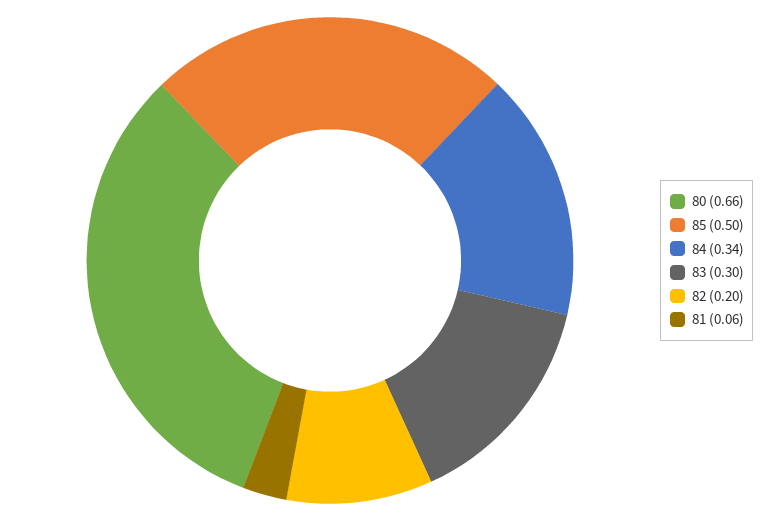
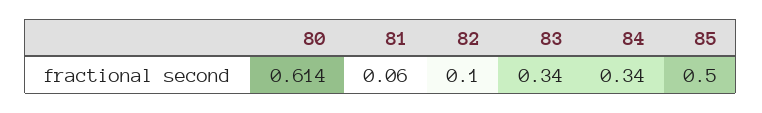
  {
-   "80": 0.66,
+   "80": 0.614,
    "85": 0.5,
    "84": 0.34,
-   "83": 0.3,
+   "83": 0.34,
-   "82": 0.2,
+   "82": 0.1,
    "81": 0.06
  }

